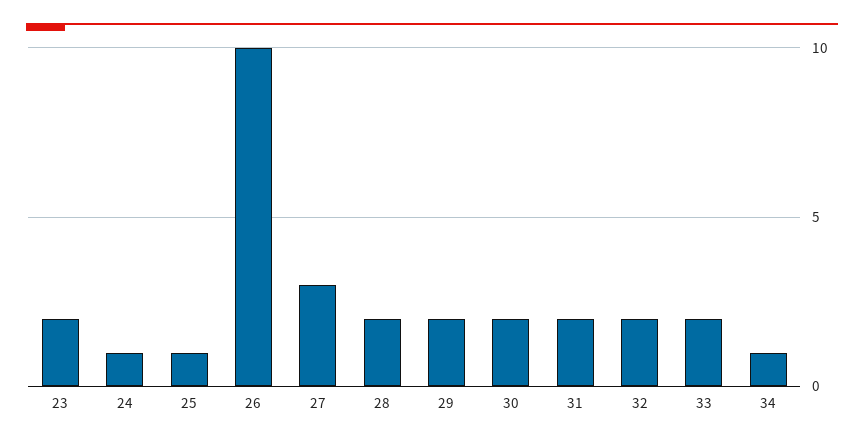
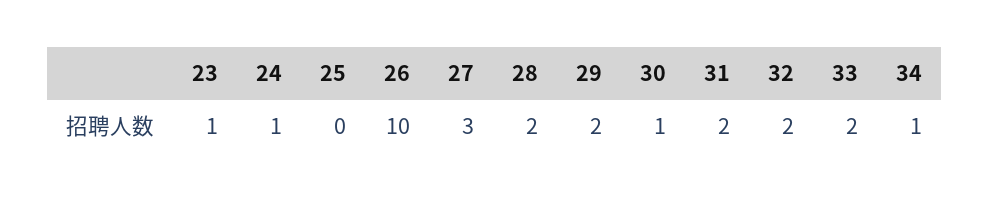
  {
-   "23": 2,
+   "23": 1,
    "24": 1,
-   "25": 1,
+   "25": 0,
    "26": 10,
    "27": 3,
    "28": 2,
    "29": 2,
-   "30": 2,
+   "30": 1,
    "31": 2,
    "32": 2,
    "33": 2,
    "34": 1
  }

